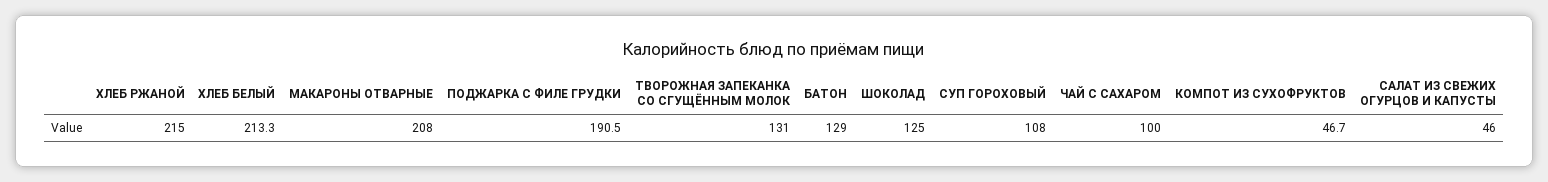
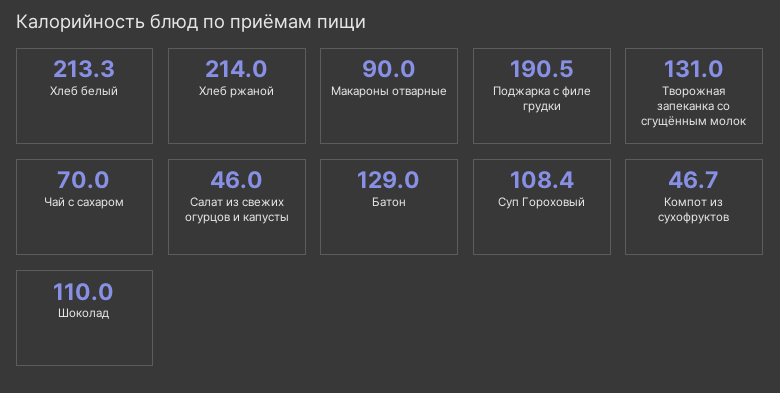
  {
-   "ХЛЕБ РЖАНОЙ": 215,
+   "ХЛЕБ РЖАНОЙ": 214,
    "ХЛЕБ БЕЛЫЙ": 213.3,
-   "МАКАРОНЫ ОТВАРНЫЕ": 208,
+   "МАКАРОНЫ ОТВАРНЫЕ": 90,
    "ПОДЖАРКА С ФИЛЕ ГРУДКИ": 190.5,
    "ТВОРОЖНАЯ ЗАПЕКАНКА СО СГУЩЁННЫМ МОЛОК": 131,
    "БАТОН": 129,
-   "ШОКОЛАД": 125,
+   "ШОКОЛАД": 110,
-   "СУП ГОРОХОВЫЙ": 108,
+   "СУП ГОРОХОВЫЙ": 108.4,
-   "ЧАЙ С САХАРОМ": 100,
+   "ЧАЙ С САХАРОМ": 70,
    "КОМПОТ ИЗ СУХОФРУКТОВ": 46.7,
    "САЛАТ ИЗ СВЕЖИХ ОГУРЦОВ И КАПУСТЫ": 46
  }

